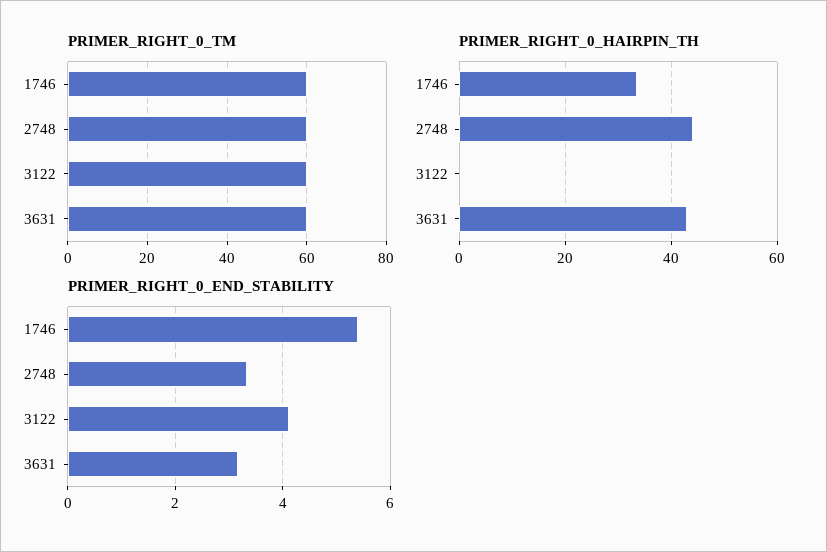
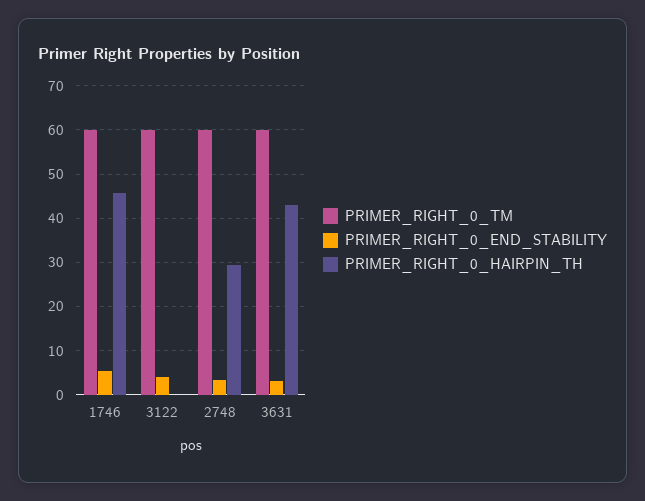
  {
    "PRIMER_RIGHT_0_TM": {
      "1746": 60,
      "2748": 60,
      "3122": 60,
      "3631": 60
    },
    "PRIMER_RIGHT_0_HAIRPIN_TH": {
-     "1746": 34,
+     "1746": 46,
-     "2748": 44,
+     "2748": 30,
      "3122": 0,
      "3631": 44
    },
    "PRIMER_RIGHT_0_END_STABILITY": {
      "1746": 5.4,
      "2748": 3.4,
      "3122": 4.2,
      "3631": 3.2
    }
  }

